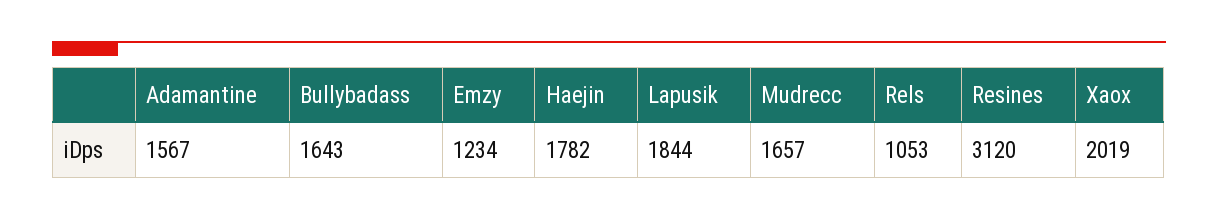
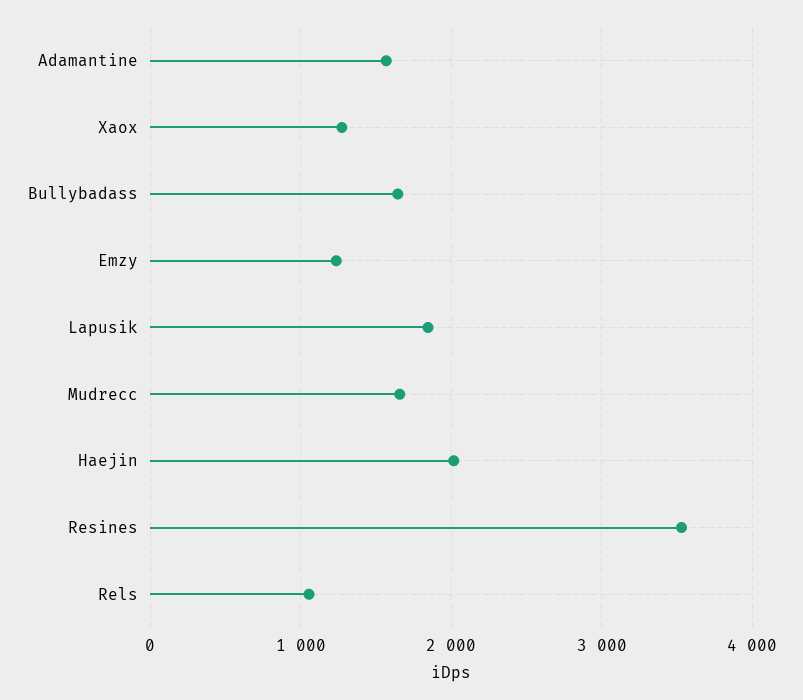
  {
    "Adamantine": 1567,
    "Bullybadass": 1643,
    "Emzy": 1234,
-   "Haejin": 1782,
+   "Haejin": 2000,
    "Lapusik": 1844,
    "Mudrecc": 1657,
    "Rels": 1053,
-   "Resines": 3120,
+   "Resines": 3500,
-   "Xaox": 2019
+   "Xaox": 1300
  }

